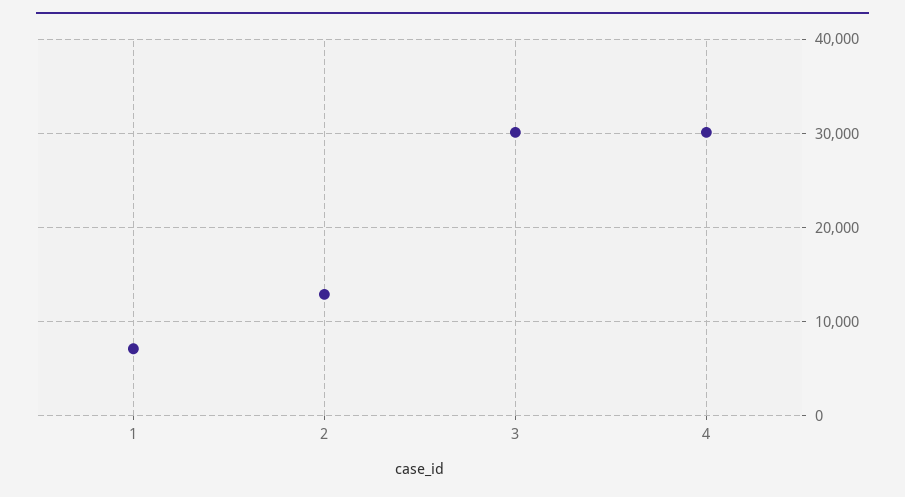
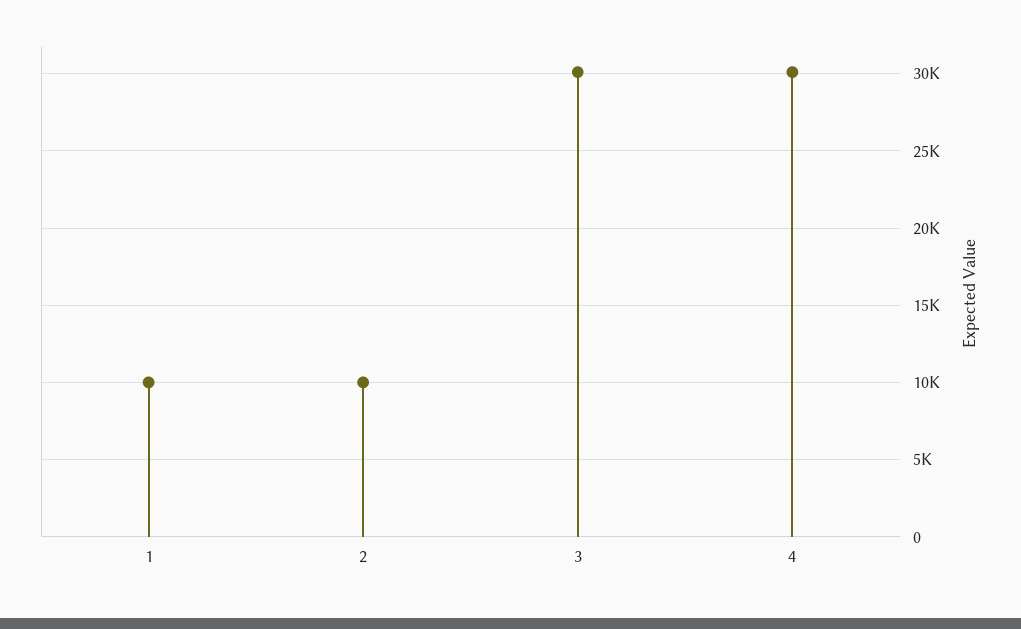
  {
-   "1": 7000,
+   "1": 10000,
-   "2": 13000,
+   "2": 10000,
    "3": 30000,
    "4": 30000
  }

